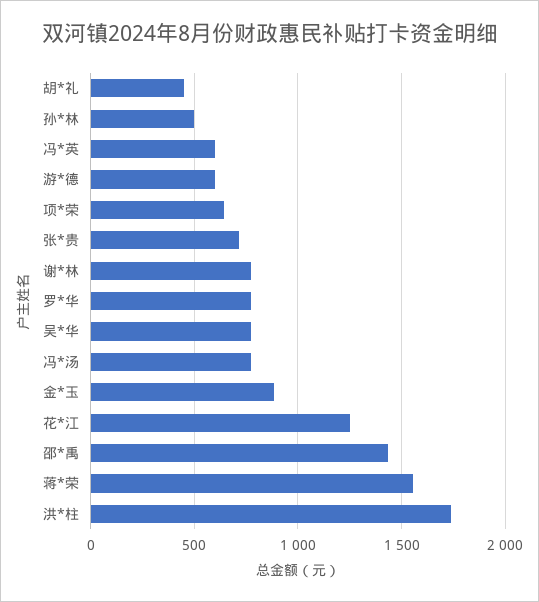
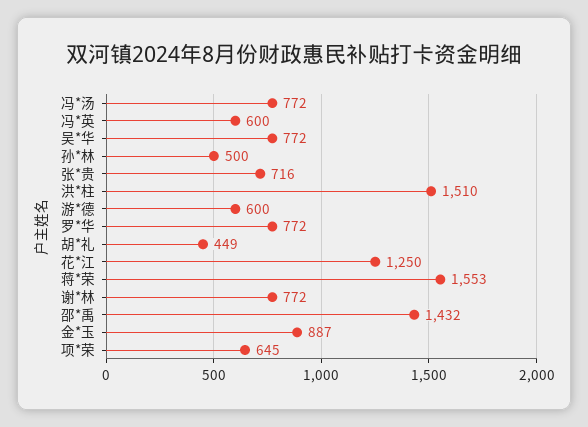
  {
    "胡*礼": 449,
    "孙*林": 500,
    "冯*英": 600,
    "游*德": 600,
    "项*荣": 645,
    "张*贵": 716,
    "谢*林": 772,
    "罗*华": 772,
    "吴*华": 772,
    "冯*汤": 772,
    "金*玉": 887,
    "花*江": 1250,
    "邵*禹": 1432,
    "蒋*荣": 1553,
-   "洪*柱": 1750
+   "洪*柱": 1510
  }

